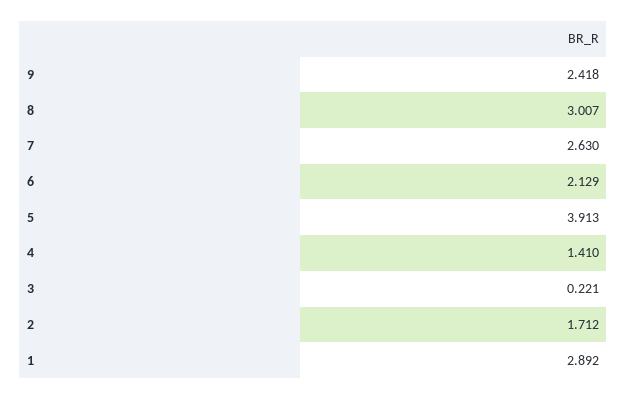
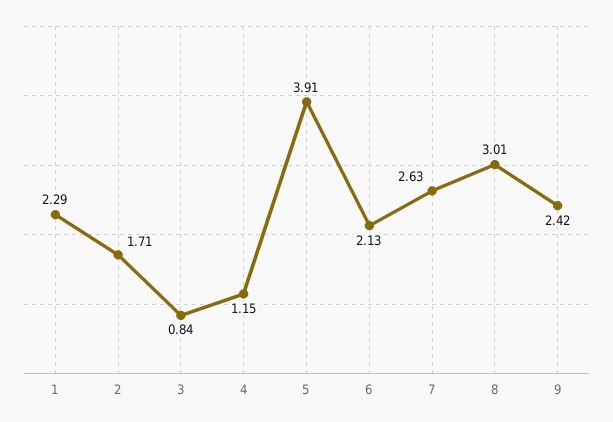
  {
    "9": 2.418,
    "8": 3.007,
    "7": 2.63,
    "6": 2.129,
    "5": 3.913,
-   "4": 1.41,
+   "4": 1.15,
-   "3": 0.221,
+   "3": 0.84,
    "2": 1.712,
-   "1": 2.892
+   "1": 2.29
  }

